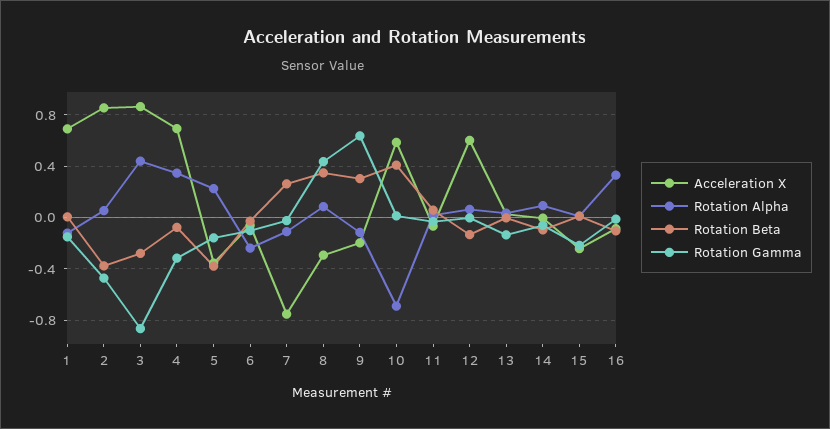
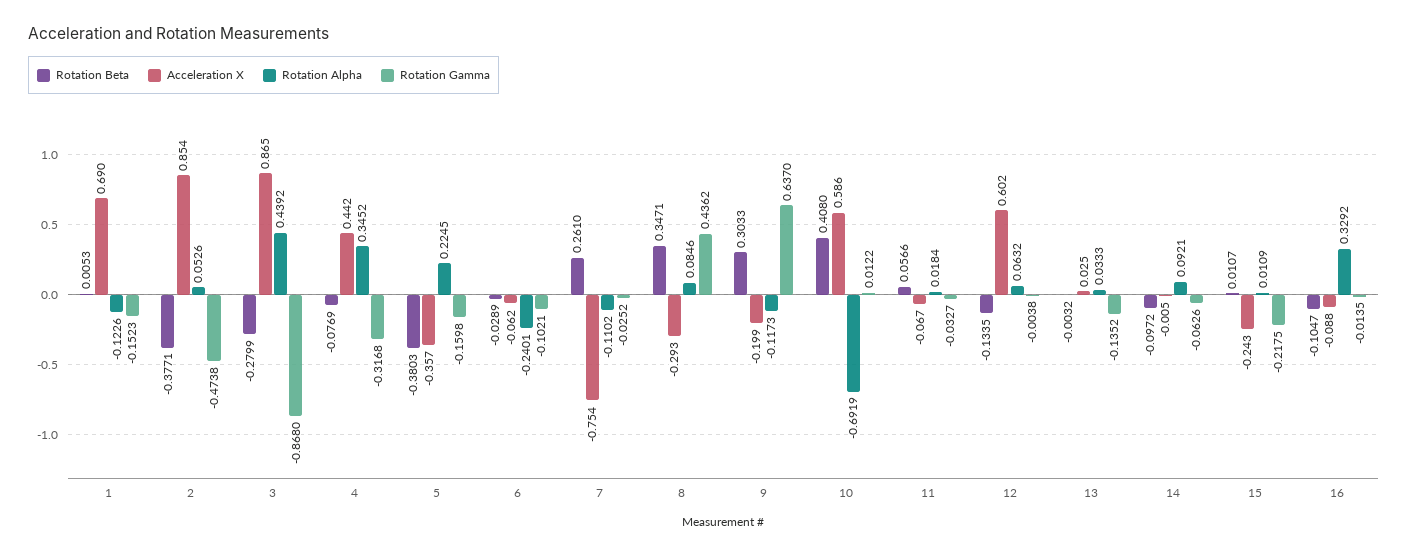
  {
    "Acceleration X": {
      "1": 0.69,
      "2": 0.854,
      "3": 0.865,
-     "4": 0.7,
+     "4": 0.442,
      "5": -0.357,
      "6": -0.062,
      "7": -0.754,
      "8": -0.293,
      "9": -0.199,
      "10": 0.586,
      "11": -0.067,
      "12": 0.602,
      "13": 0.025,
      "14": -0.005,
      "15": -0.243,
      "16": -0.088
    },
    "Rotation Alpha": {
      "1": -0.1226,
      "2": 0.0526,
      "3": 0.4392,
      "4": 0.3452,
      "5": 0.2245,
      "6": -0.2401,
      "7": -0.1102,
      "8": 0.0846,
      "9": -0.1173,
      "10": -0.6919,
      "11": 0.0184,
      "12": 0.0632,
      "13": 0.0333,
      "14": 0.0921,
      "15": 0.0109,
      "16": 0.3292
    },
    "Rotation Beta": {
      "1": 0.0053,
      "2": -0.3771,
      "3": -0.2799,
      "4": -0.0769,
      "5": -0.3803,
      "6": -0.0289,
      "7": 0.261,
      "8": 0.3471,
      "9": 0.3033,
      "10": 0.408,
      "11": 0.0566,
      "12": -0.1335,
      "13": -0.0032,
      "14": -0.0972,
      "15": 0.0107,
      "16": -0.1047
    },
    "Rotation Gamma": {
      "1": -0.1523,
      "2": -0.4738,
      "3": -0.868,
      "4": -0.3168,
      "5": -0.1598,
      "6": -0.1021,
      "7": -0.0252,
      "8": 0.4362,
      "9": 0.637,
      "10": 0.0122,
      "11": -0.0327,
      "12": -0.0038,
      "13": -0.1352,
      "14": -0.0626,
      "15": -0.2175,
      "16": -0.0135
    }
  }

